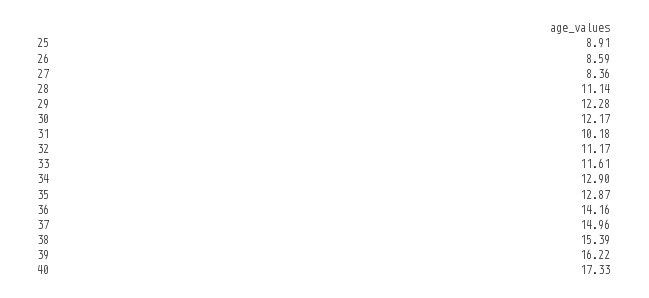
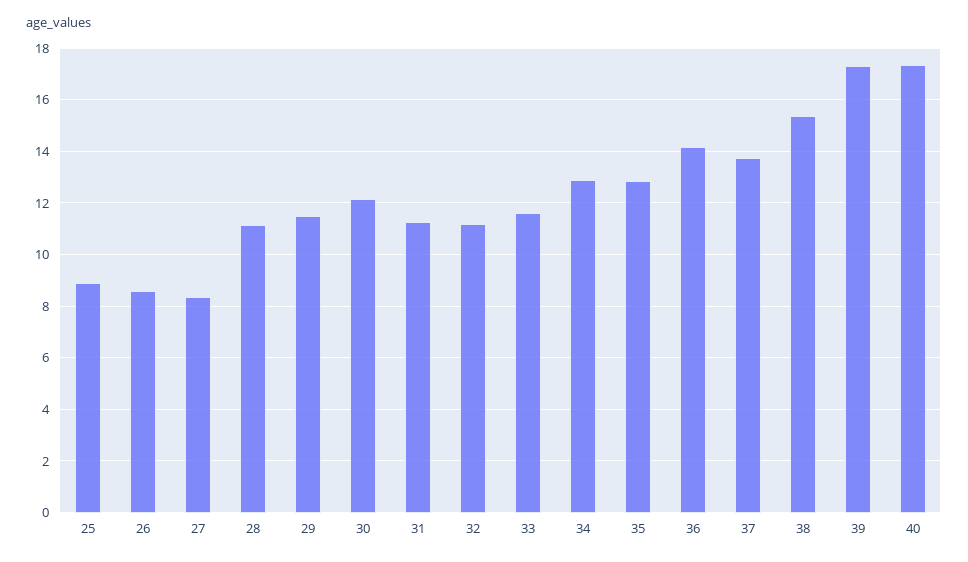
  {
    "25": 8.91,
    "26": 8.59,
    "27": 8.36,
    "28": 11.14,
-   "29": 12.28,
+   "29": 11.5,
    "30": 12.17,
-   "31": 10.18,
+   "31": 11.25,
    "32": 11.17,
    "33": 11.61,
    "34": 12.9,
    "35": 12.87,
    "36": 14.16,
-   "37": 14.96,
+   "37": 13.75,
    "38": 15.39,
-   "39": 16.22,
+   "39": 17.25,
    "40": 17.33
  }

